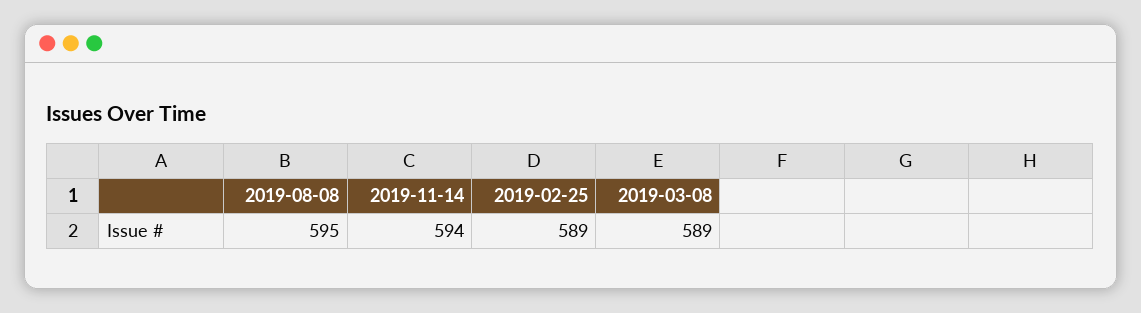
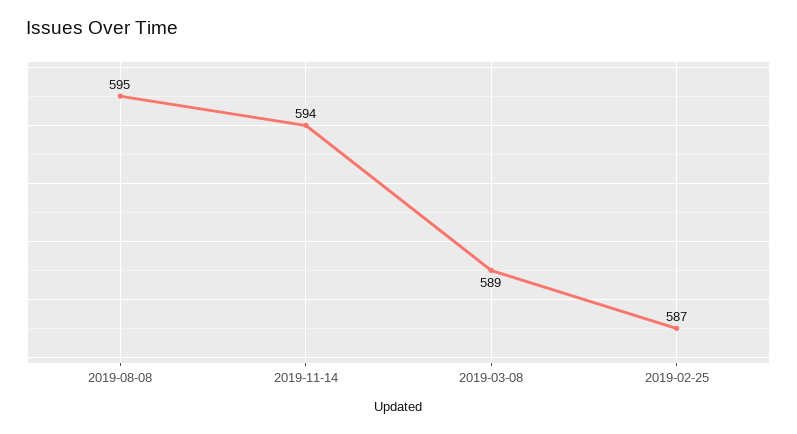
  {
    "2019-08-08": 595,
    "2019-11-14": 594,
-   "2019-02-25": 589,
+   "2019-02-25": 587,
    "2019-03-08": 589
  }

